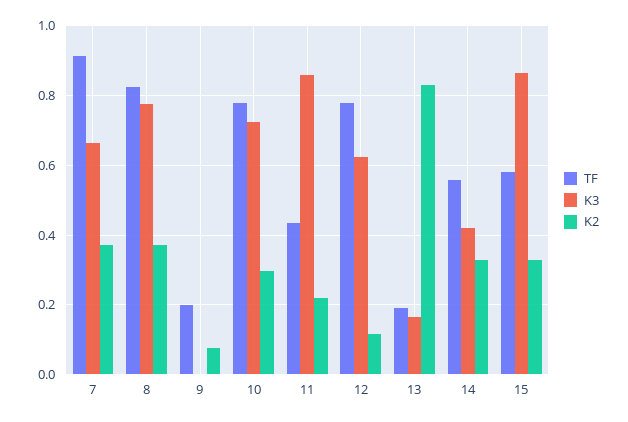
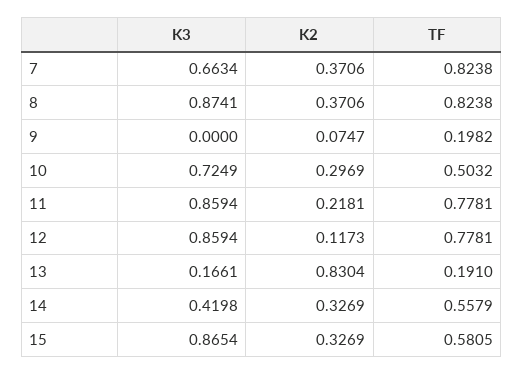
  {
    "TF": {
-     "7": 0.92,
+     "7": 0.8238,
      "8": 0.8238,
      "9": 0.1982,
-     "10": 0.78,
+     "10": 0.5032,
-     "11": 0.44,
+     "11": 0.7781,
      "12": 0.7781,
      "13": 0.191,
      "14": 0.5579,
      "15": 0.5805
    },
    "K3": {
      "7": 0.6634,
-     "8": 0.78,
+     "8": 0.8741,
      "9": 0,
      "10": 0.7249,
      "11": 0.8594,
-     "12": 0.62,
+     "12": 0.8594,
      "13": 0.1661,
      "14": 0.4198,
      "15": 0.8654
    },
    "K2": {
      "7": 0.3706,
      "8": 0.3706,
      "9": 0.0747,
      "10": 0.2969,
      "11": 0.2181,
      "12": 0.1173,
      "13": 0.8304,
      "14": 0.3269,
      "15": 0.3269
    }
  }

